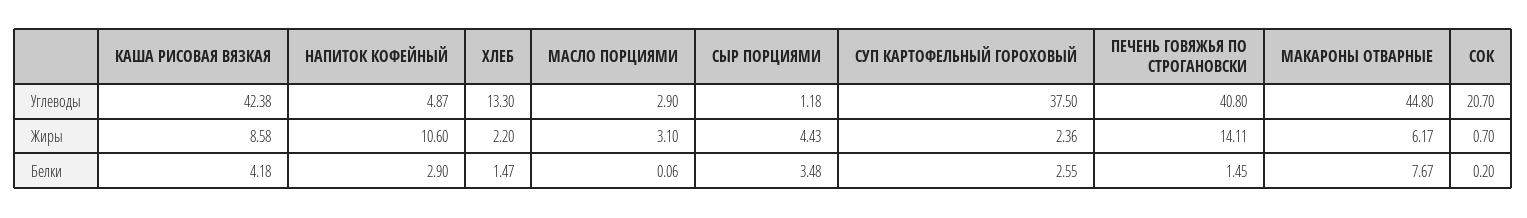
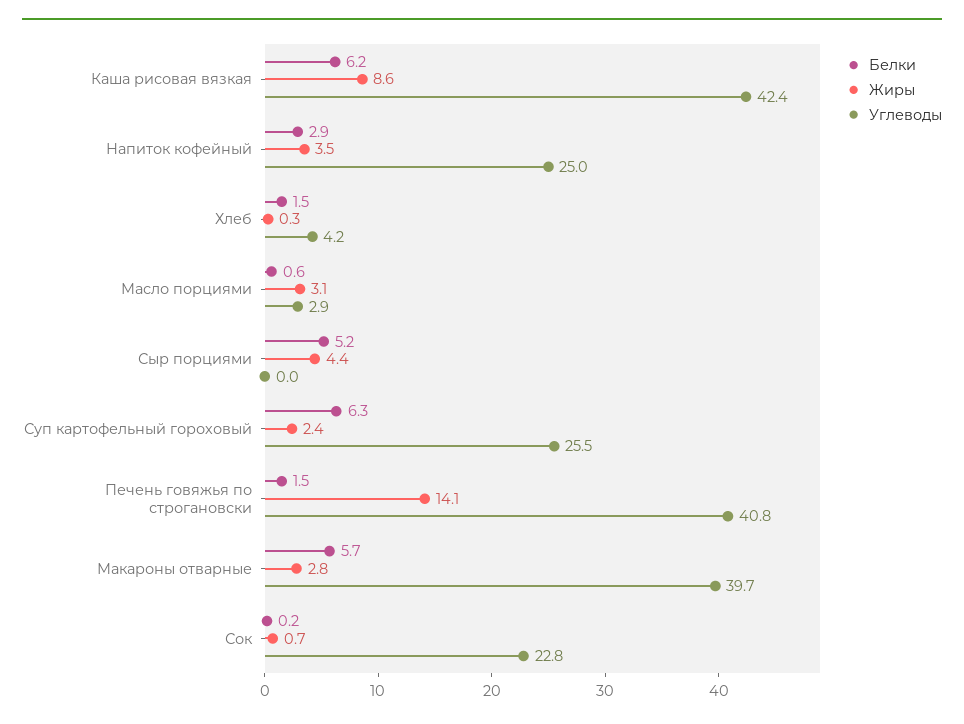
  {
    "Углеводы": {
      "КАША РИСОВАЯ ВЯЗКАЯ": 42.38,
-     "НАПИТОК КОФЕЙНЫЙ": 4.87,
+     "НАПИТОК КОФЕЙНЫЙ": 25,
-     "ХЛЕБ": 13.3,
+     "ХЛЕБ": 4.2,
      "МАСЛО ПОРЦИЯМИ": 2.9,
-     "СЫР ПОРЦИЯМИ": 1.18,
+     "СЫР ПОРЦИЯМИ": 0,
-     "СУП КАРТОФЕЛЬНЫЙ ГОРОХОВЫЙ": 37.5,
+     "СУП КАРТОФЕЛЬНЫЙ ГОРОХОВЫЙ": 25.5,
      "ПЕЧЕНЬ ГОВЯЖЬЯ ПО СТРОГАНОВСКИ": 40.8,
-     "МАКАРОНЫ ОТВАРНЫЕ": 44.8,
+     "МАКАРОНЫ ОТВАРНЫЕ": 39.7,
-     "СОК": 20.7
+     "СОК": 22.8
    },
    "Жиры": {
      "КАША РИСОВАЯ ВЯЗКАЯ": 8.58,
-     "НАПИТОК КОФЕЙНЫЙ": 10.6,
+     "НАПИТОК КОФЕЙНЫЙ": 3.5,
-     "ХЛЕБ": 2.2,
+     "ХЛЕБ": 0.3,
      "МАСЛО ПОРЦИЯМИ": 3.1,
      "СЫР ПОРЦИЯМИ": 4.43,
      "СУП КАРТОФЕЛЬНЫЙ ГОРОХОВЫЙ": 2.36,
      "ПЕЧЕНЬ ГОВЯЖЬЯ ПО СТРОГАНОВСКИ": 14.11,
-     "МАКАРОНЫ ОТВАРНЫЕ": 6.17,
+     "МАКАРОНЫ ОТВАРНЫЕ": 2.8,
      "СОК": 0.7
    },
    "Белки": {
-     "КАША РИСОВАЯ ВЯЗКАЯ": 4.18,
+     "КАША РИСОВАЯ ВЯЗКАЯ": 6.2,
      "НАПИТОК КОФЕЙНЫЙ": 2.9,
      "ХЛЕБ": 1.47,
-     "МАСЛО ПОРЦИЯМИ": 0.06,
+     "МАСЛО ПОРЦИЯМИ": 0.6,
-     "СЫР ПОРЦИЯМИ": 3.48,
+     "СЫР ПОРЦИЯМИ": 5.2,
-     "СУП КАРТОФЕЛЬНЫЙ ГОРОХОВЫЙ": 2.55,
+     "СУП КАРТОФЕЛЬНЫЙ ГОРОХОВЫЙ": 6.3,
      "ПЕЧЕНЬ ГОВЯЖЬЯ ПО СТРОГАНОВСКИ": 1.45,
-     "МАКАРОНЫ ОТВАРНЫЕ": 7.67,
+     "МАКАРОНЫ ОТВАРНЫЕ": 5.7,
      "СОК": 0.2
    }
  }

